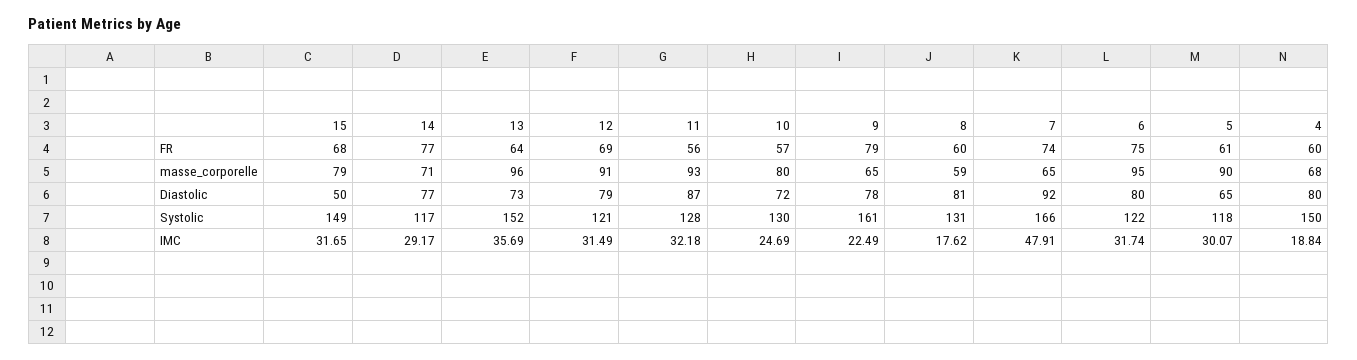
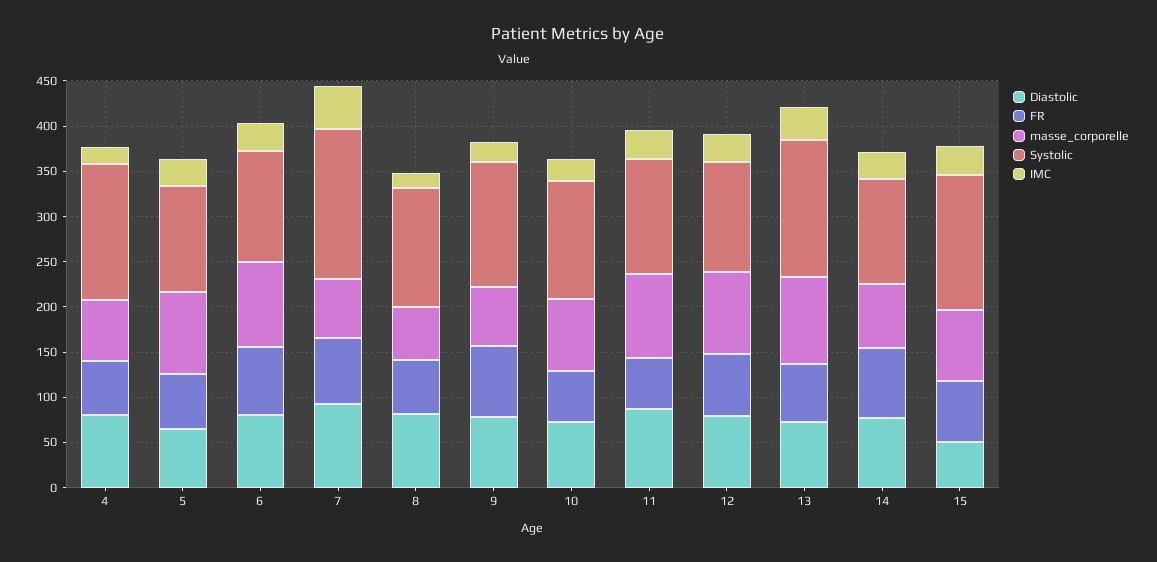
  {
    "FR": {
      "15": 68,
      "14": 77,
      "13": 64,
      "12": 69,
      "11": 56,
      "10": 57,
      "9": 79,
      "8": 60,
      "7": 74,
      "6": 75,
      "5": 61,
      "4": 60
    },
    "masse_corporelle": {
      "15": 79,
      "14": 71,
      "13": 96,
      "12": 91,
      "11": 93,
      "10": 80,
      "9": 65,
      "8": 59,
      "7": 65,
      "6": 95,
      "5": 90,
      "4": 68
    },
    "Diastolic": {
      "15": 50,
      "14": 77,
      "13": 73,
      "12": 79,
      "11": 87,
      "10": 72,
      "9": 78,
      "8": 81,
      "7": 92,
      "6": 80,
      "5": 65,
      "4": 80
    },
    "Systolic": {
      "15": 149,
      "14": 117,
      "13": 152,
      "12": 121,
      "11": 128,
      "10": 130,
-     "9": 161,
+     "9": 140,
      "8": 131,
      "7": 166,
      "6": 122,
      "5": 118,
      "4": 150
    },
    "IMC": {
      "15": 31.65,
      "14": 29.17,
      "13": 35.69,
      "12": 31.49,
      "11": 32.18,
      "10": 24.69,
      "9": 22.49,
      "8": 17.62,
      "7": 47.91,
      "6": 31.74,
      "5": 30.07,
      "4": 18.84
    }
  }

